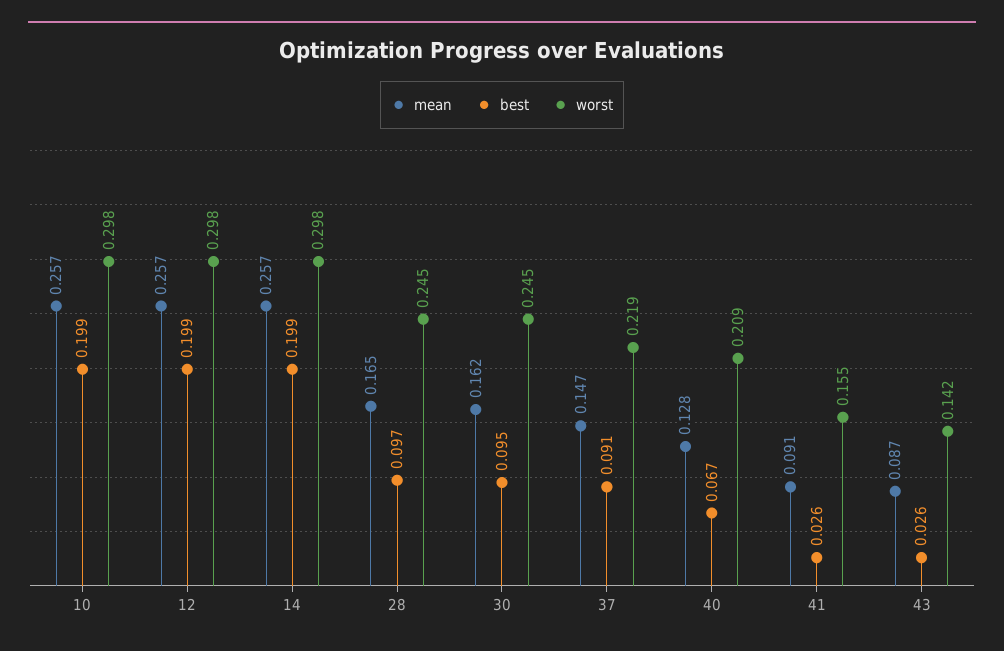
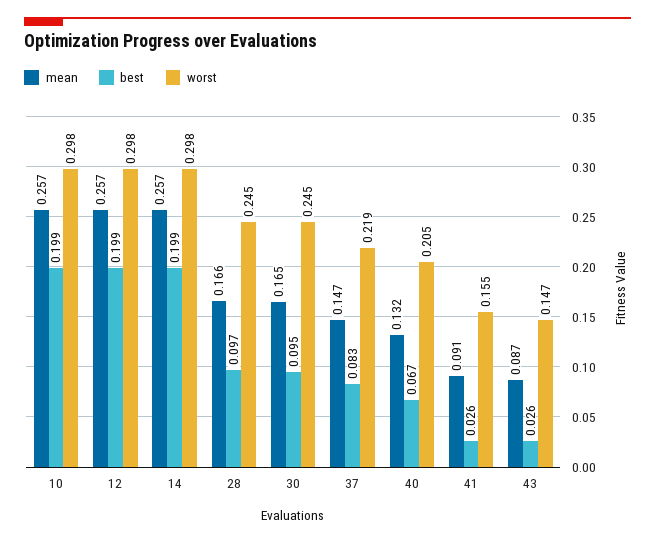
  {
    "mean": {
      "10": 0.257,
      "12": 0.257,
      "14": 0.257,
-     "28": 0.165,
+     "28": 0.166,
-     "30": 0.162,
+     "30": 0.165,
      "37": 0.147,
-     "40": 0.128,
+     "40": 0.132,
      "41": 0.091,
      "43": 0.087
    },
    "best": {
      "10": 0.199,
      "12": 0.199,
      "14": 0.199,
      "28": 0.097,
      "30": 0.095,
-     "37": 0.091,
+     "37": 0.083,
      "40": 0.067,
      "41": 0.026,
      "43": 0.026
    },
    "worst": {
      "10": 0.298,
      "12": 0.298,
      "14": 0.298,
      "28": 0.245,
      "30": 0.245,
      "37": 0.219,
-     "40": 0.209,
+     "40": 0.205,
      "41": 0.155,
-     "43": 0.142
+     "43": 0.147
    }
  }

